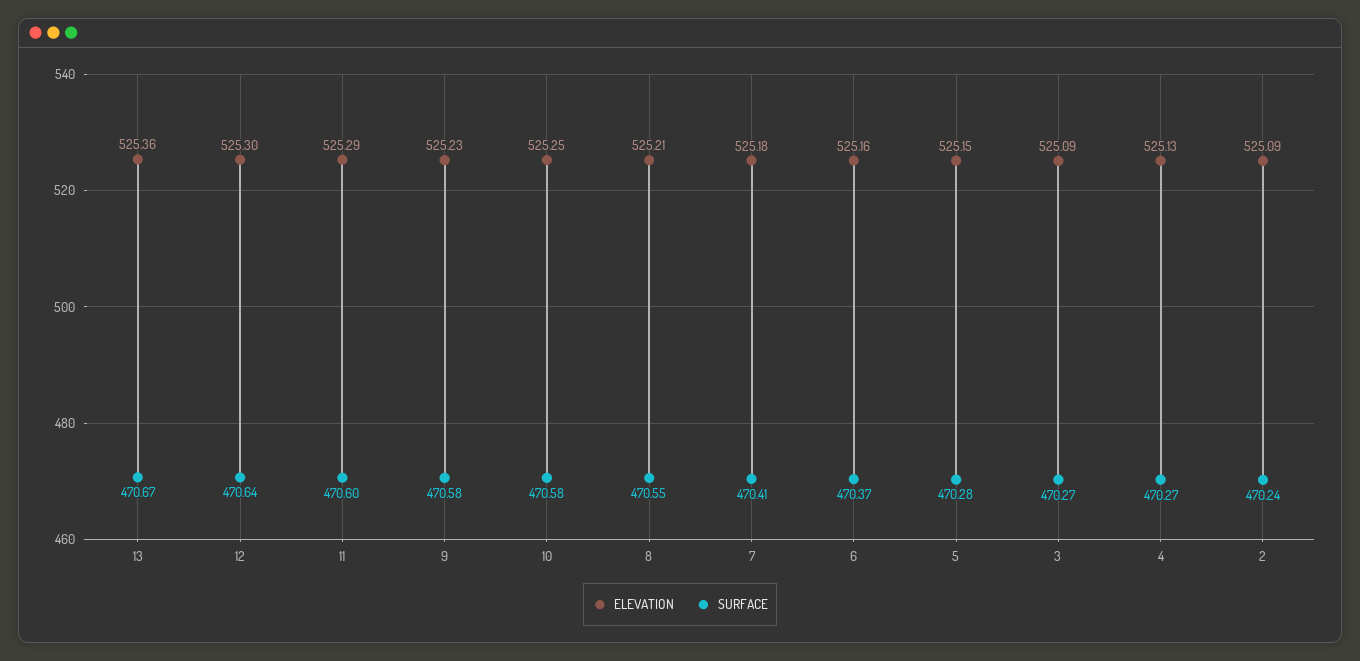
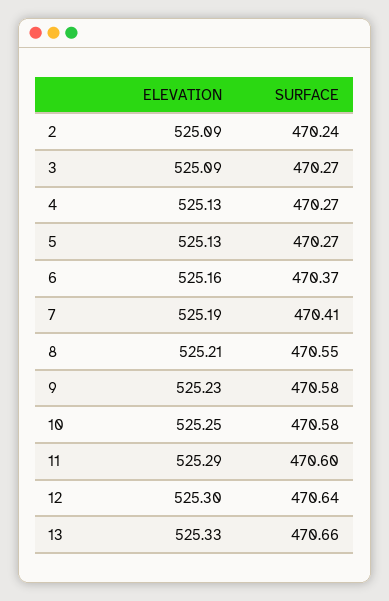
  {
    "ELEVATION": {
-     "13": 525.36,
+     "13": 525.33,
      "12": 525.3,
      "11": 525.29,
      "9": 525.23,
      "10": 525.25,
      "8": 525.21,
-     "7": 525.18,
+     "7": 525.19,
      "6": 525.16,
-     "5": 525.15,
+     "5": 525.13,
      "3": 525.09,
      "4": 525.13,
      "2": 525.09
    },
    "SURFACE": {
-     "13": 470.67,
+     "13": 470.66,
      "12": 470.64,
      "11": 470.6,
      "9": 470.58,
      "10": 470.58,
      "8": 470.55,
      "7": 470.41,
      "6": 470.37,
-     "5": 470.28,
+     "5": 470.27,
      "3": 470.27,
      "4": 470.27,
      "2": 470.24
    }
  }

